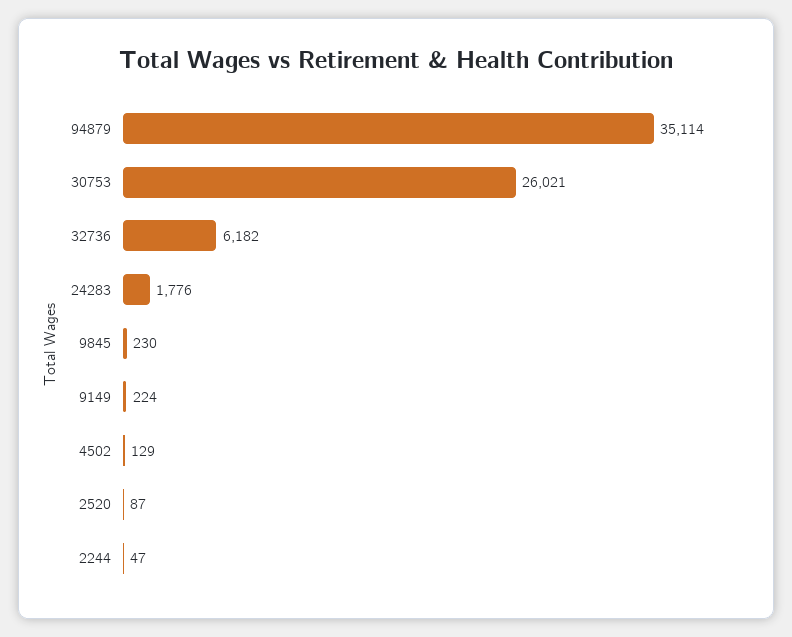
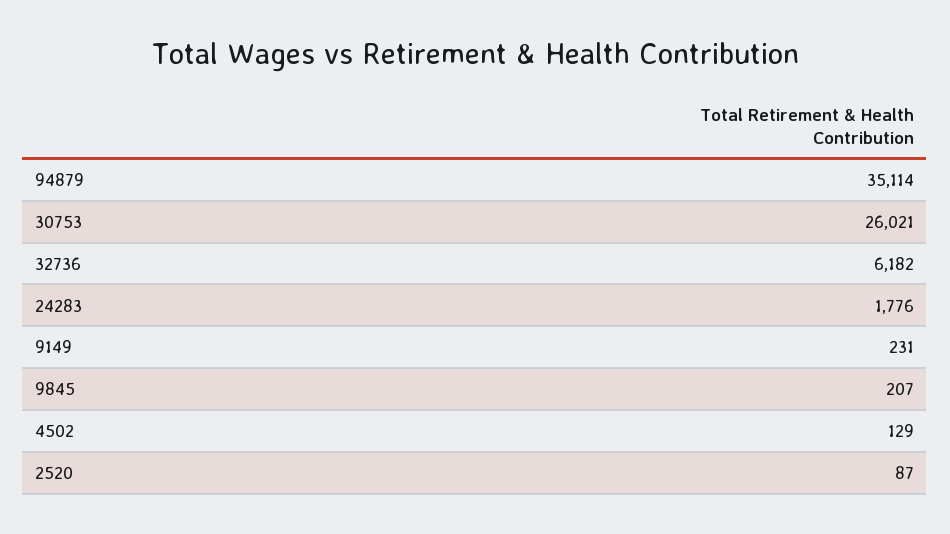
  {
    "94879": 35114,
    "30753": 26021,
    "32736": 6182,
    "24283": 1776,
-   "9845": 230,
+   "9845": 207,
-   "9149": 224,
+   "9149": 231,
    "4502": 129,
-   "2520": 87,
+   "2520": 87
-   "2244": 47
  }

